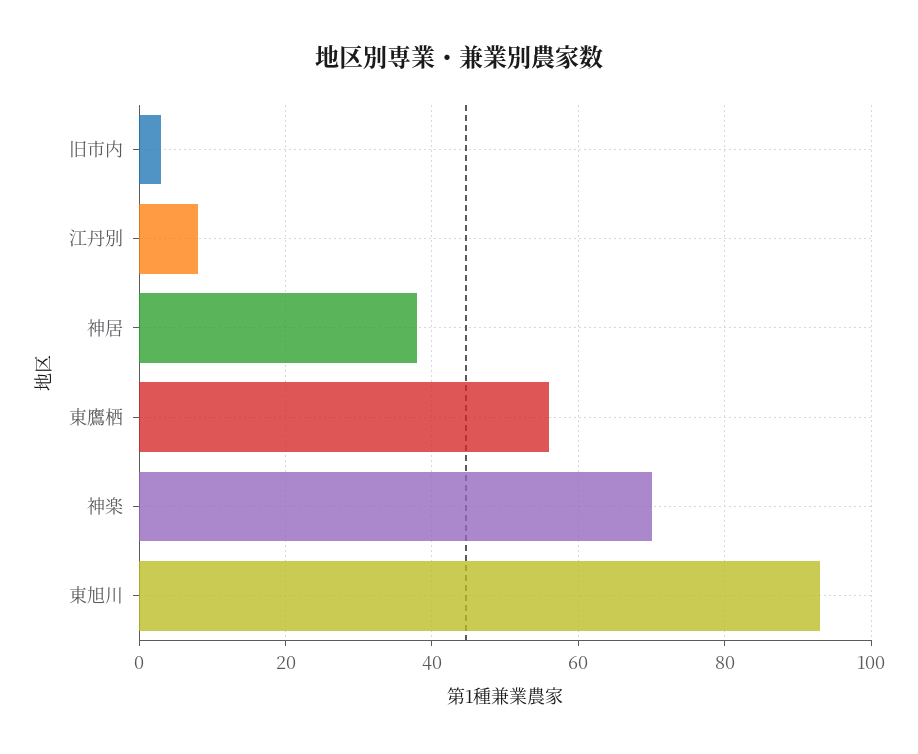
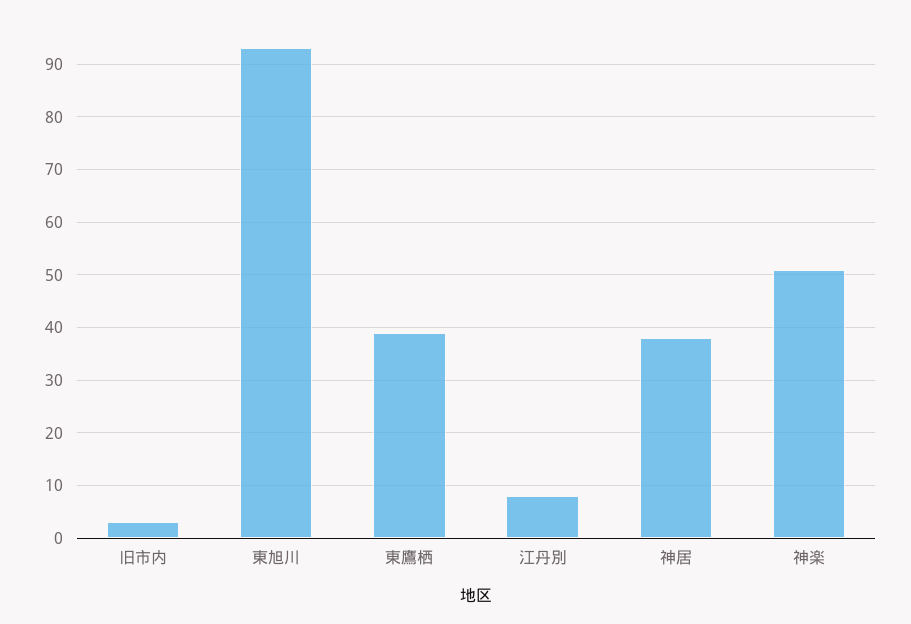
  {
    "旧市内": 5,
    "江丹別": 10,
    "神居": 40,
-   "東鷹栖": 55,
+   "東鷹栖": 40,
-   "神楽": 70,
+   "神楽": 50,
    "東旭川": 95
  }

